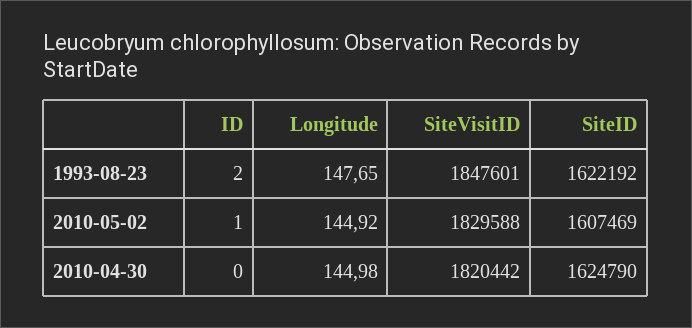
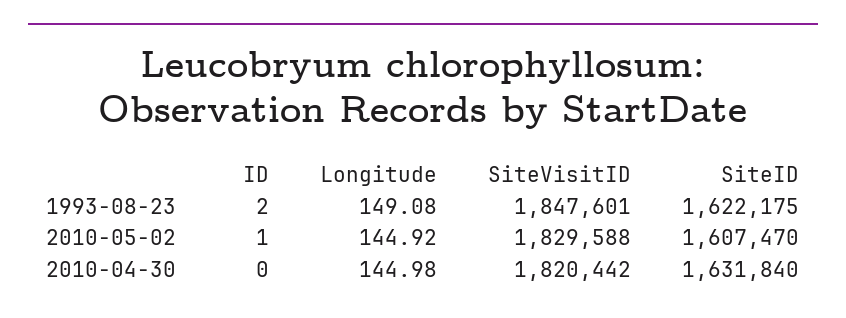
  {
    "ID": {
      "1993-08-23": 2,
      "2010-05-02": 1,
      "2010-04-30": 0
    },
    "Longitude": {
-     "1993-08-23": 147.65,
+     "1993-08-23": 149.08,
      "2010-05-02": 144.92,
      "2010-04-30": 144.98
    },
    "SiteVisitID": {
      "1993-08-23": 1847601,
      "2010-05-02": 1829588,
      "2010-04-30": 1820442
    },
    "SiteID": {
-     "1993-08-23": 1622192,
+     "1993-08-23": 1622175,
-     "2010-05-02": 1607469,
+     "2010-05-02": 1607470,
-     "2010-04-30": 1624790
+     "2010-04-30": 1631840
    }
  }

